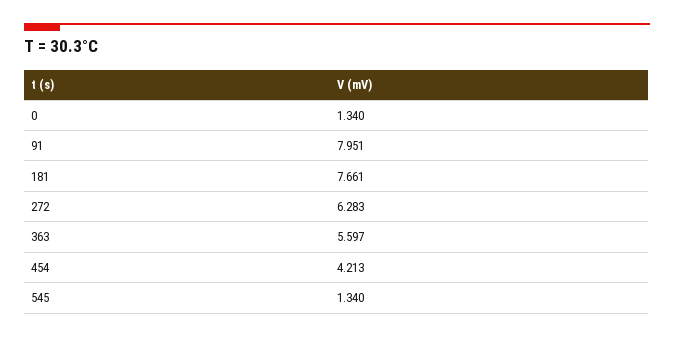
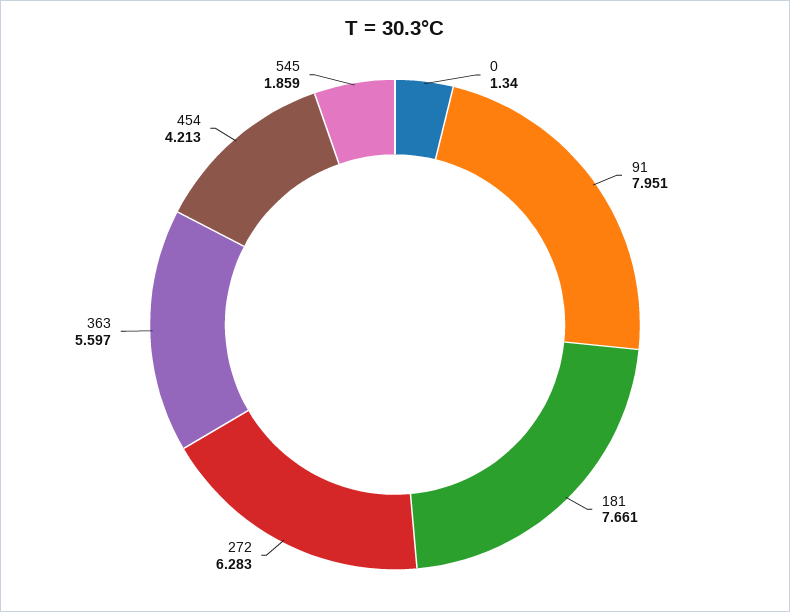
  {
    "0": 1.34,
    "91": 7.951,
    "181": 7.661,
    "272": 6.283,
    "363": 5.597,
    "454": 4.213,
-   "545": 1.34
+   "545": 1.859
  }

